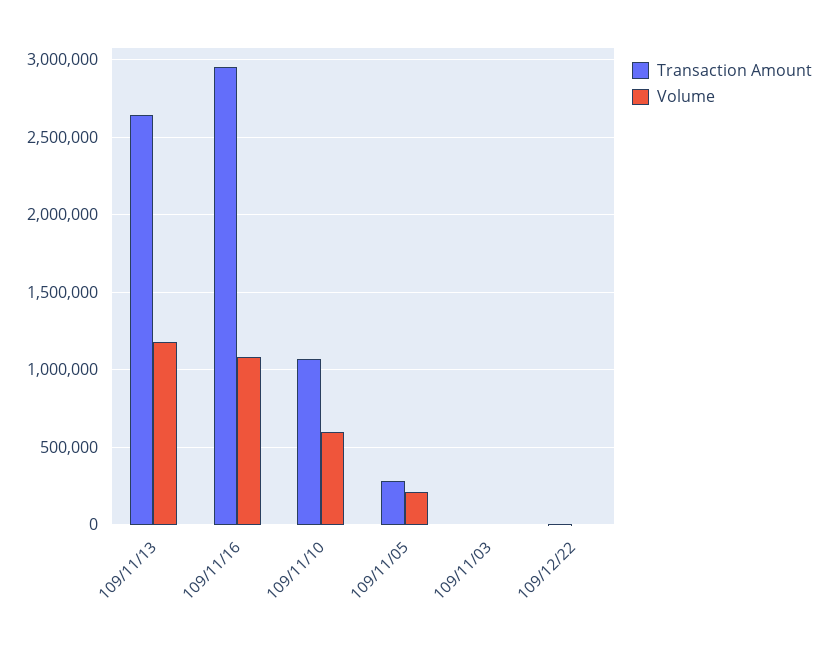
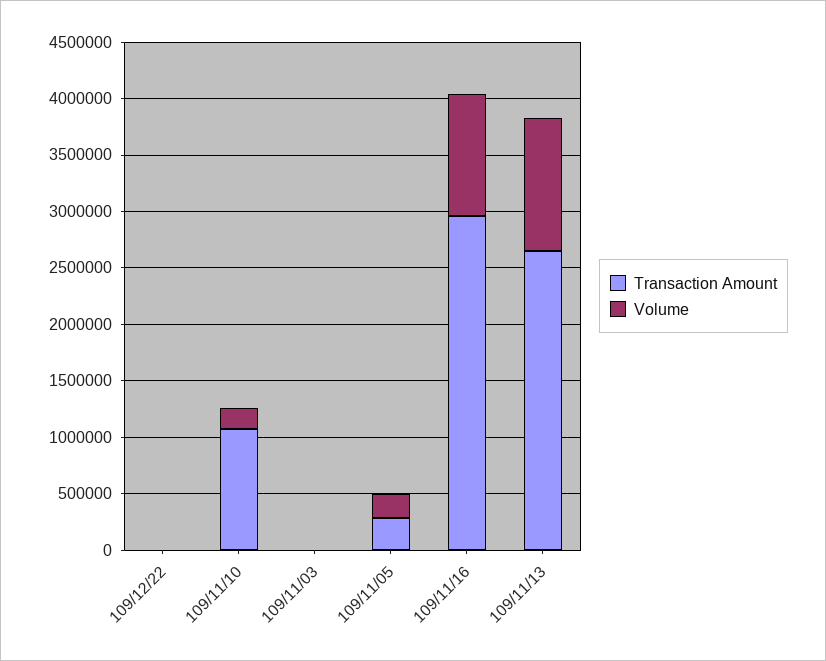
  {
    "Transaction Amount": {
      "109/11/13": 2650000,
      "109/11/16": 2950000,
      "109/11/10": 1050000,
      "109/11/05": 300000,
      "109/11/03": 0,
      "109/12/22": 0
    },
    "Volume": {
      "109/11/13": 1200000,
      "109/11/16": 1100000,
-     "109/11/10": 600000,
+     "109/11/10": 200000,
      "109/11/05": 200000,
      "109/11/03": 0,
      "109/12/22": 0
    }
  }

